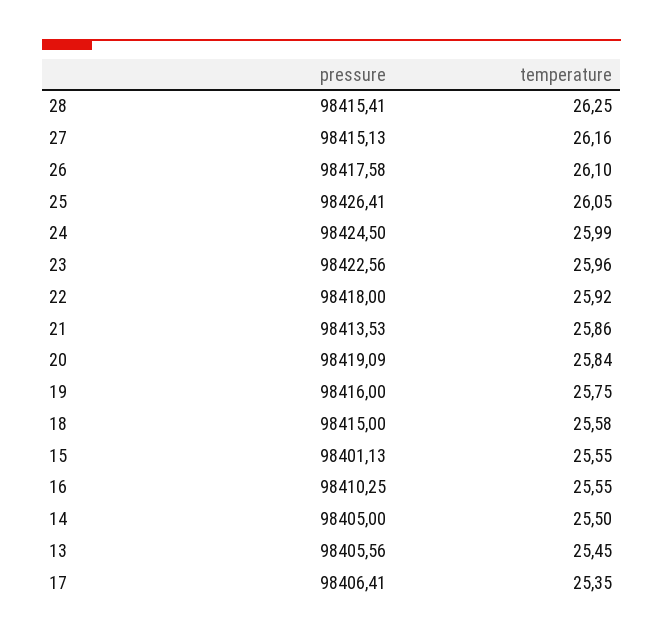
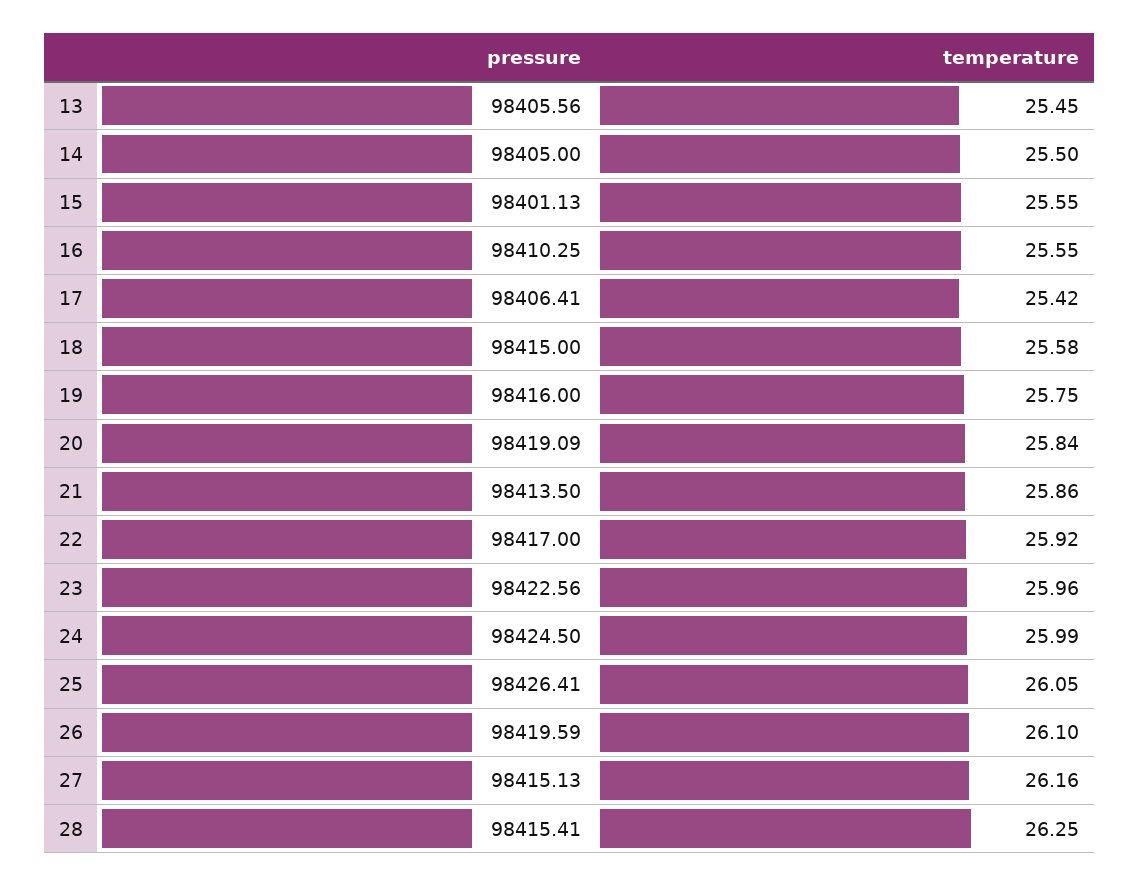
  {
    "pressure": {
      "28": 98415.41,
      "27": 98415.13,
-     "26": 98417.58,
+     "26": 98419.59,
      "25": 98426.41,
      "24": 98424.5,
      "23": 98422.56,
-     "22": 98418,
+     "22": 98417,
-     "21": 98413.53,
+     "21": 98413.5,
      "20": 98419.09,
      "19": 98416,
      "18": 98415,
      "15": 98401.13,
      "16": 98410.25,
      "14": 98405,
      "13": 98405.56,
      "17": 98406.41
    },
    "temperature": {
      "28": 26.25,
      "27": 26.16,
      "26": 26.1,
      "25": 26.05,
      "24": 25.99,
      "23": 25.96,
      "22": 25.92,
      "21": 25.86,
      "20": 25.84,
      "19": 25.75,
      "18": 25.58,
      "15": 25.55,
      "16": 25.55,
      "14": 25.5,
      "13": 25.45,
-     "17": 25.35
+     "17": 25.42
    }
  }

